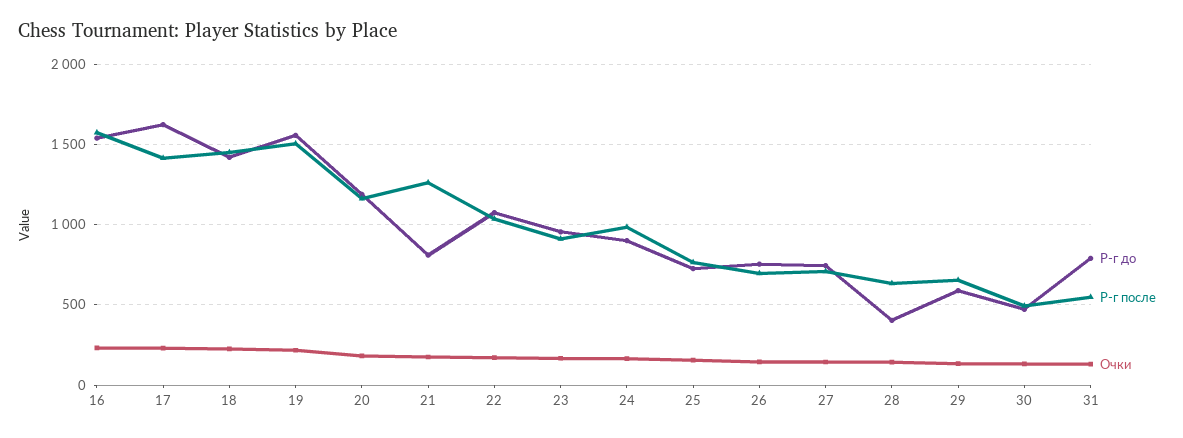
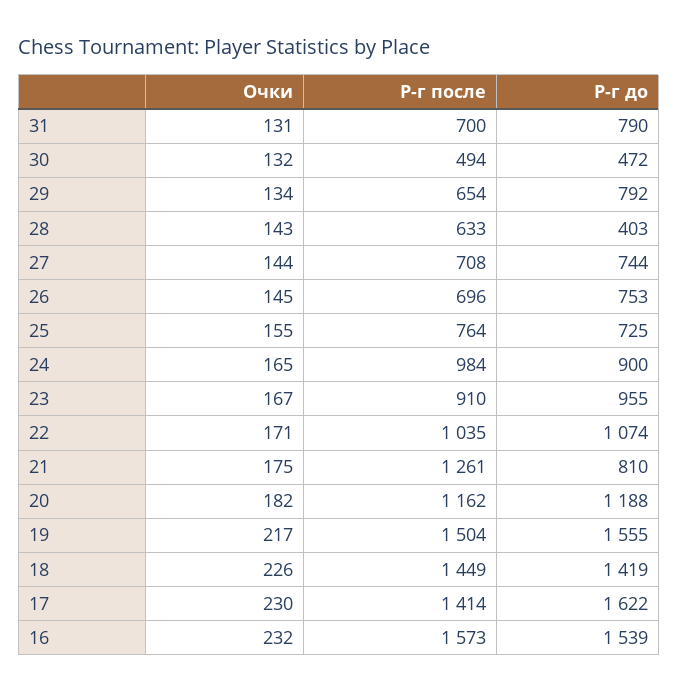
  {
    "Р-г до": {
      "16": 1539,
      "17": 1622,
      "18": 1419,
      "19": 1555,
      "20": 1188,
      "21": 810,
      "22": 1074,
      "23": 955,
      "24": 900,
      "25": 725,
      "26": 753,
      "27": 744,
      "28": 403,
-     "29": 600,
+     "29": 792,
      "30": 472,
      "31": 790
    },
    "Р-г после": {
      "16": 1573,
      "17": 1414,
      "18": 1449,
      "19": 1504,
      "20": 1162,
      "21": 1261,
      "22": 1035,
      "23": 910,
      "24": 984,
      "25": 764,
      "26": 696,
      "27": 708,
      "28": 633,
      "29": 654,
      "30": 494,
-     "31": 550
+     "31": 700
    },
    "Очки": {
      "16": 232,
      "17": 230,
      "18": 226,
      "19": 217,
      "20": 182,
      "21": 175,
      "22": 171,
      "23": 167,
      "24": 165,
      "25": 155,
      "26": 145,
      "27": 144,
      "28": 143,
      "29": 134,
      "30": 132,
      "31": 131
    }
  }

